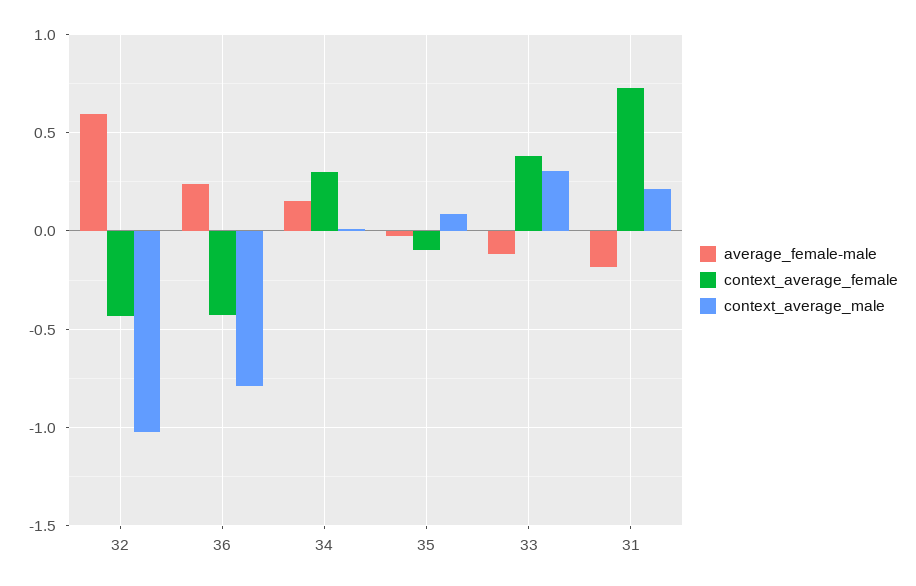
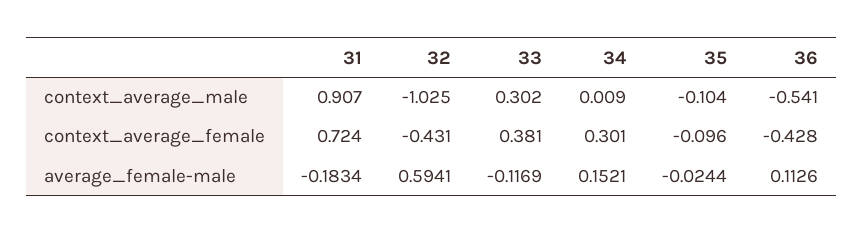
  {
    "average_female-male": {
      "32": 0.5941,
-     "36": 0.25,
+     "36": 0.1126,
      "34": 0.1521,
      "35": -0.0244,
      "33": -0.1169,
      "31": -0.1834
    },
    "context_average_female": {
      "32": -0.431,
      "36": -0.428,
      "34": 0.301,
      "35": -0.096,
      "33": 0.381,
      "31": 0.724
    },
    "context_average_male": {
      "32": -1.025,
-     "36": -0.8,
+     "36": -0.541,
      "34": 0.009,
-     "35": 0.1,
+     "35": -0.104,
      "33": 0.302,
-     "31": 0.2
+     "31": 0.907
    }
  }

